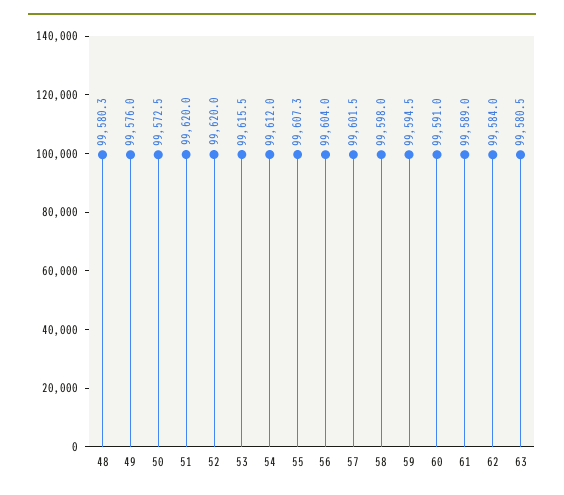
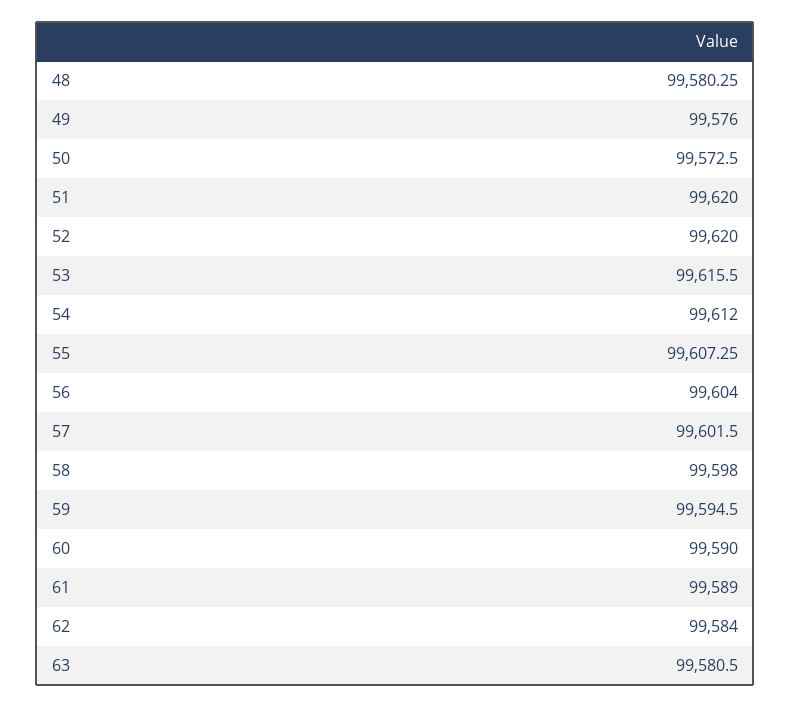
  {
    "48": 99580.25,
    "49": 99576,
    "50": 99572.5,
    "51": 99620,
    "52": 99620,
    "53": 99615.5,
    "54": 99612,
    "55": 99607.25,
    "56": 99604,
    "57": 99601.5,
    "58": 99598,
    "59": 99594.5,
-   "60": 99591,
+   "60": 99590,
    "61": 99589,
    "62": 99584,
    "63": 99580.5
  }

